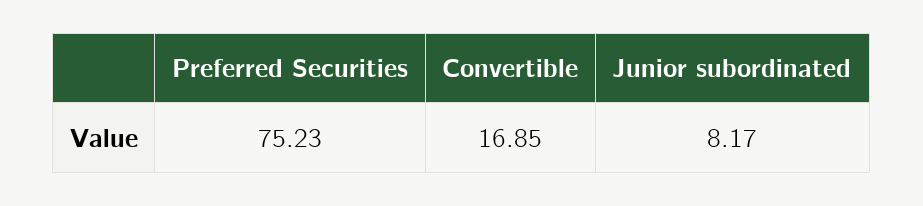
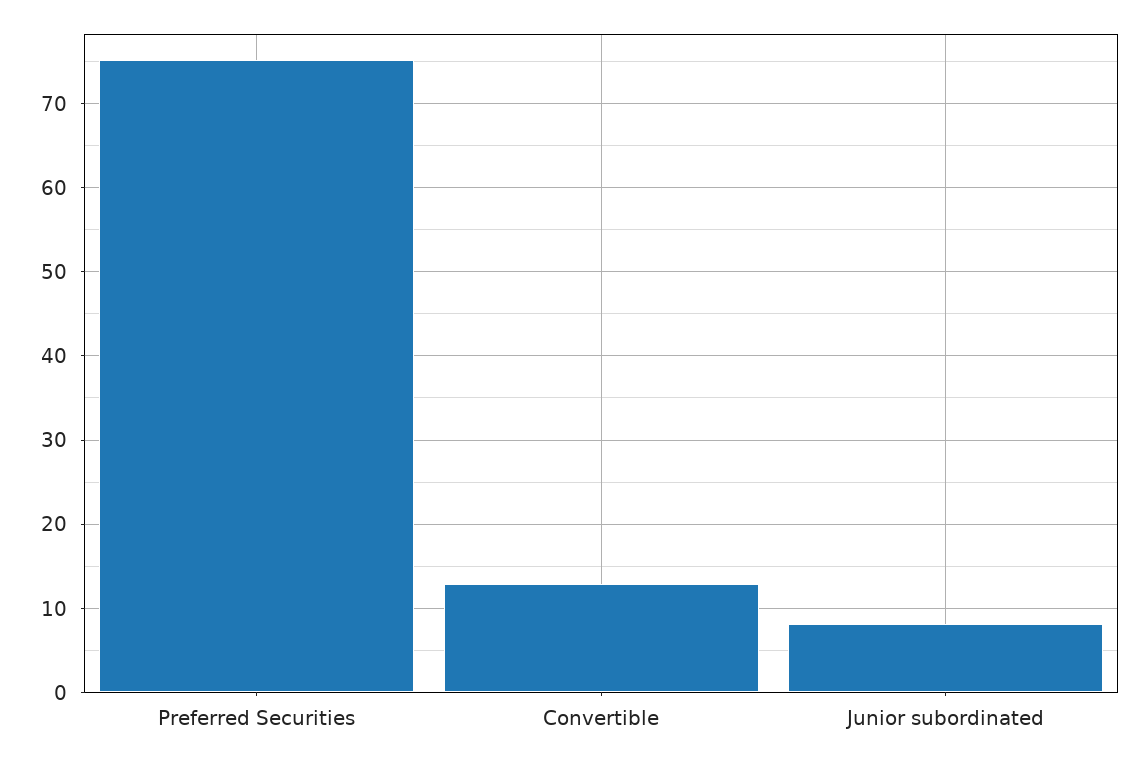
  {
    "Preferred Securities": 75.23,
-   "Convertible": 16.85,
+   "Convertible": 13,
    "Junior subordinated": 8.17
  }

